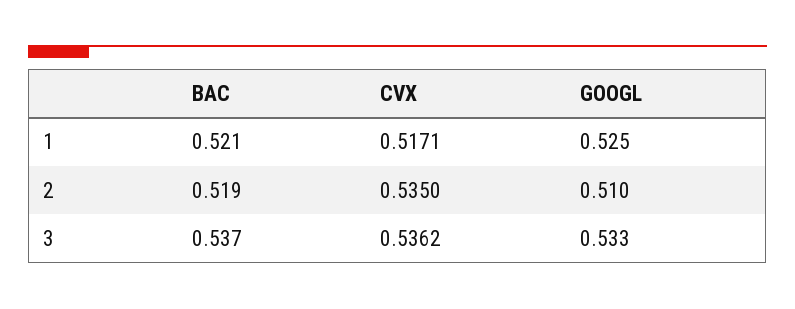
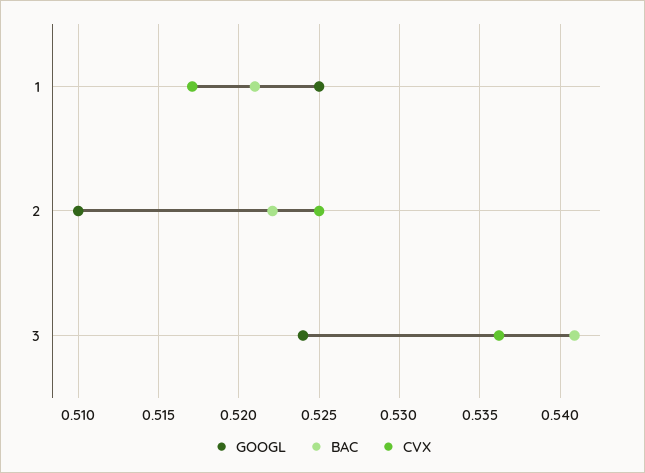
  {
    "BAC": {
      "1": 0.521,
-     "2": 0.519,
+     "2": 0.522,
-     "3": 0.537
+     "3": 0.541
    },
    "CVX": {
      "1": 0.5171,
-     "2": 0.535,
+     "2": 0.525,
      "3": 0.5362
    },
    "GOOGL": {
      "1": 0.525,
      "2": 0.51,
-     "3": 0.533
+     "3": 0.524
    }
  }

